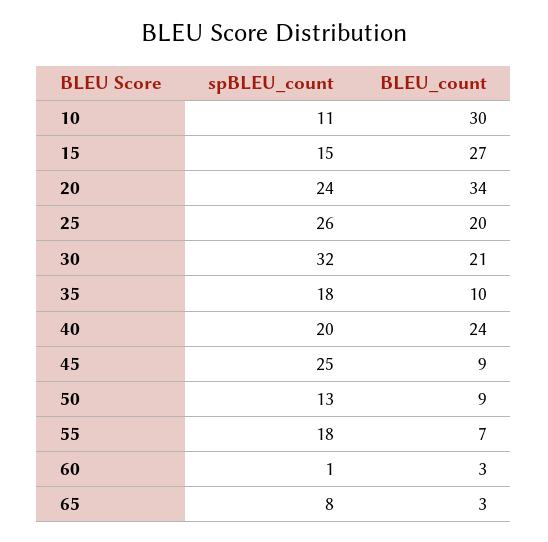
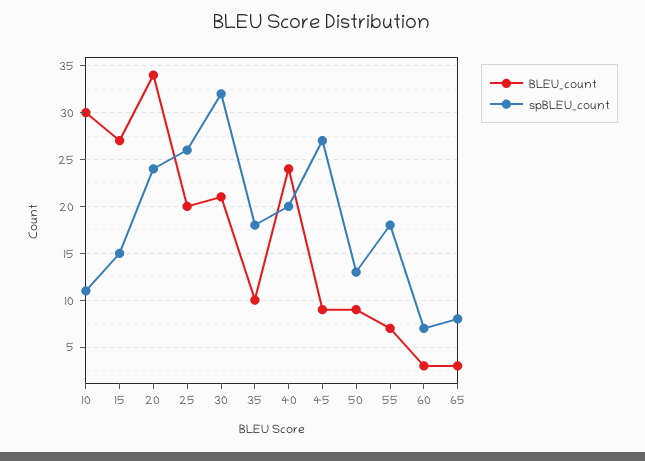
  {
    "spBLEU_count": {
      "10": 11,
      "15": 15,
      "20": 24,
      "25": 26,
      "30": 32,
      "35": 18,
      "40": 20,
-     "45": 25,
+     "45": 27,
      "50": 13,
      "55": 18,
-     "60": 1,
+     "60": 7,
      "65": 8
    },
    "BLEU_count": {
      "10": 30,
      "15": 27,
      "20": 34,
      "25": 20,
      "30": 21,
      "35": 10,
      "40": 24,
      "45": 9,
      "50": 9,
      "55": 7,
      "60": 3,
      "65": 3
    }
  }

